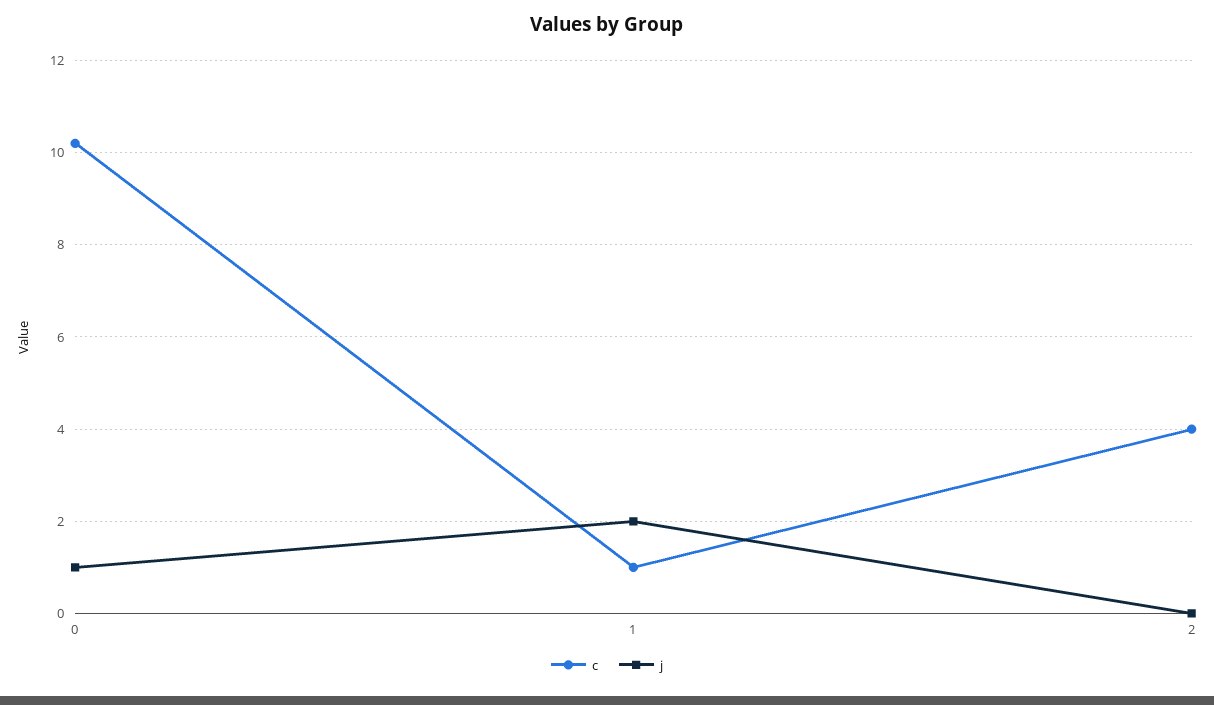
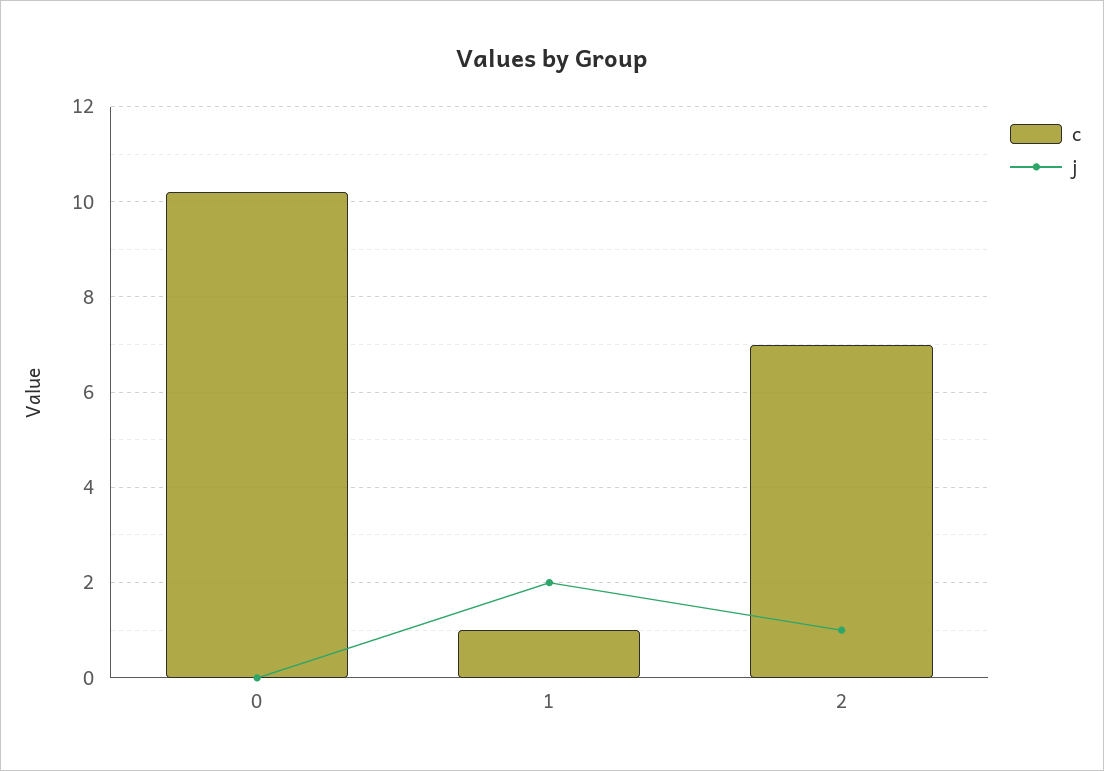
  {
    "c": {
      "0": 10,
      "1": 1,
-     "2": 4
+     "2": 7
    },
    "j": {
-     "0": 1,
+     "0": 0,
      "1": 2,
-     "2": 0
+     "2": 1
    }
  }

